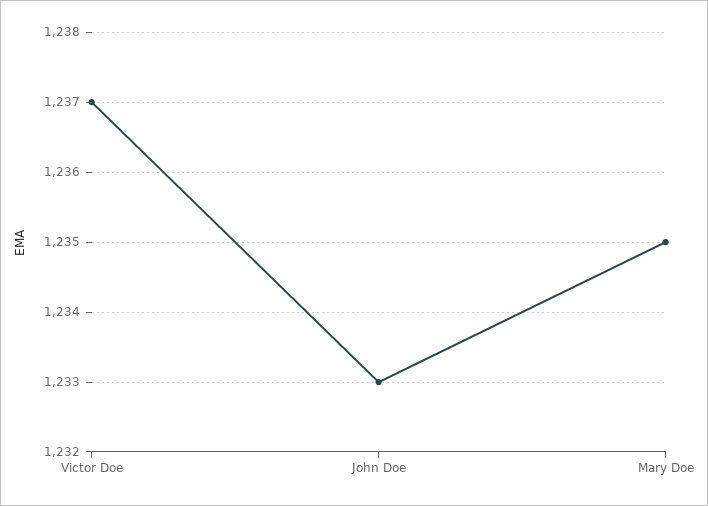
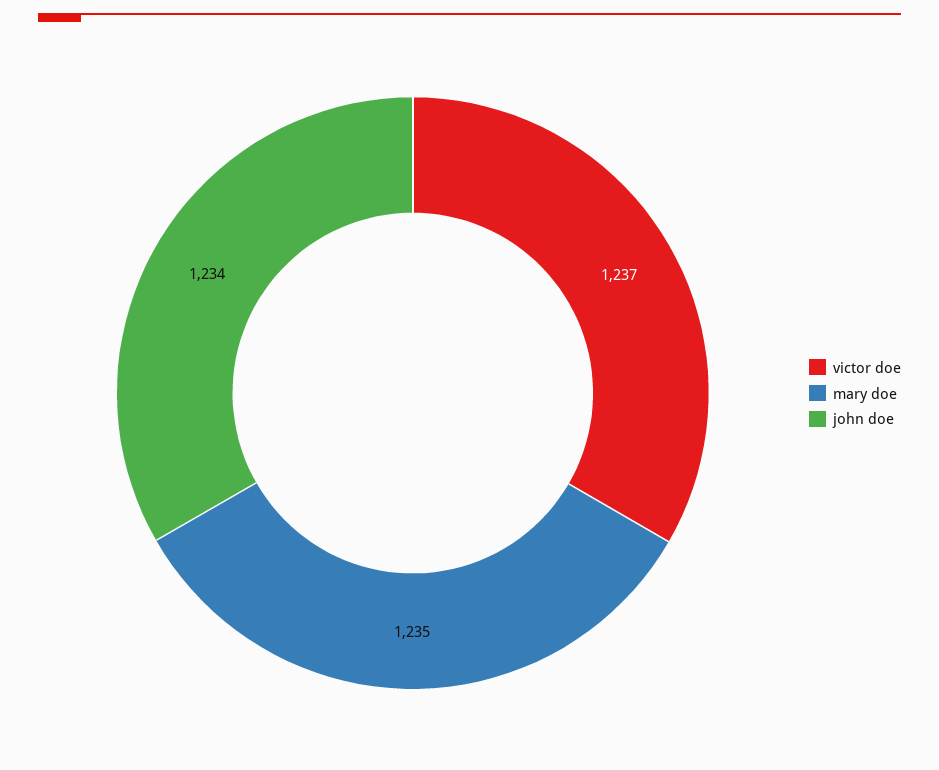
  {
    "Victor Doe": 1237,
-   "John Doe": 1233,
+   "John Doe": 1234,
    "Mary Doe": 1235
  }

